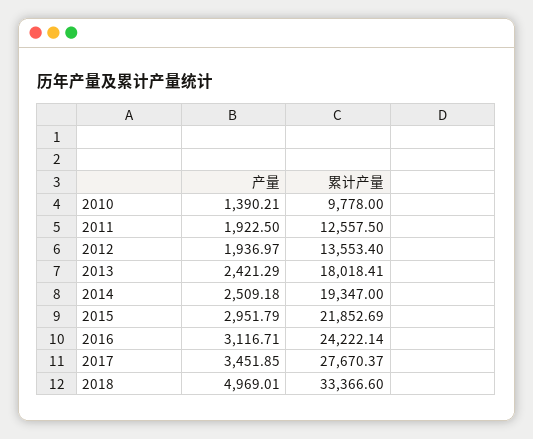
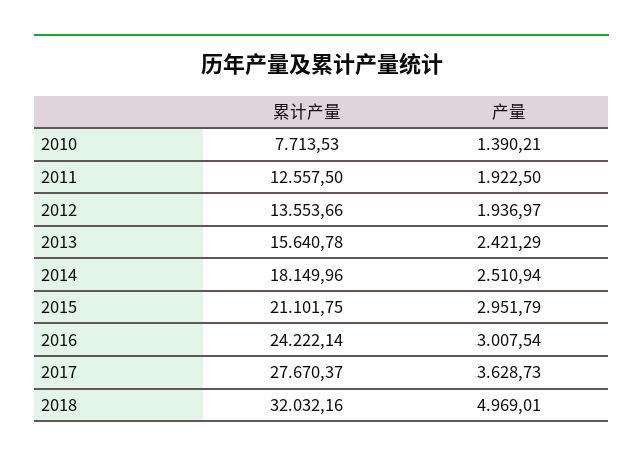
  {
    "产量": {
      "2010": 1390.21,
      "2011": 1922.5,
      "2012": 1936.97,
      "2013": 2421.29,
-     "2014": 2509.18,
+     "2014": 2510.94,
      "2015": 2951.79,
-     "2016": 3116.71,
+     "2016": 3007.54,
-     "2017": 3451.85,
+     "2017": 3628.73,
      "2018": 4969.01
    },
    "累计产量": {
-     "2010": 9778,
+     "2010": 7713.53,
      "2011": 12557.5,
-     "2012": 13553.4,
+     "2012": 13553.66,
-     "2013": 18018.41,
+     "2013": 15640.78,
-     "2014": 19347,
+     "2014": 18149.96,
-     "2015": 21852.69,
+     "2015": 21101.75,
      "2016": 24222.14,
      "2017": 27670.37,
-     "2018": 33366.6
+     "2018": 32032.16
    }
  }

